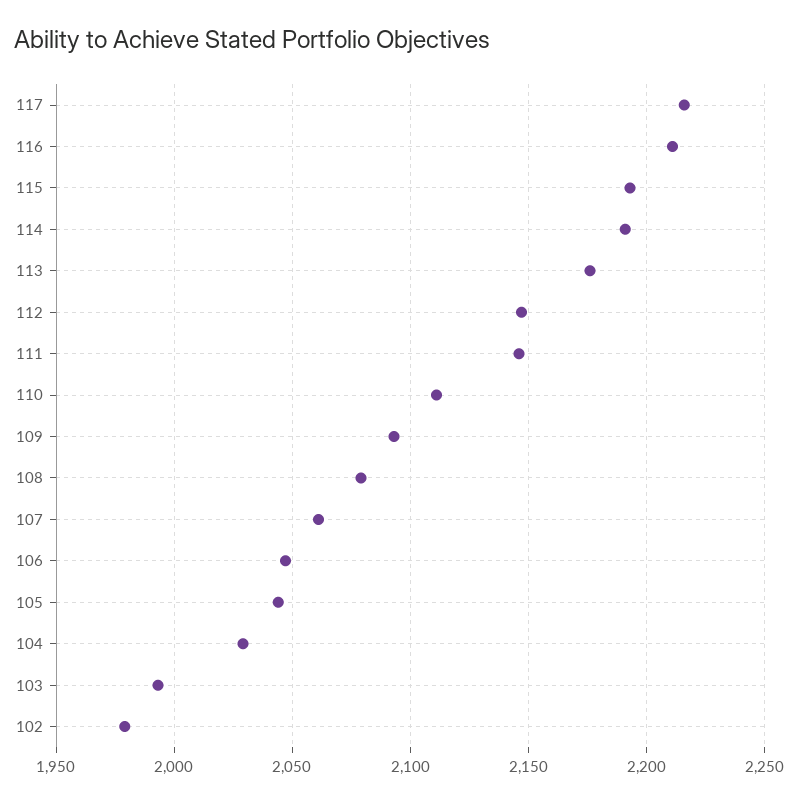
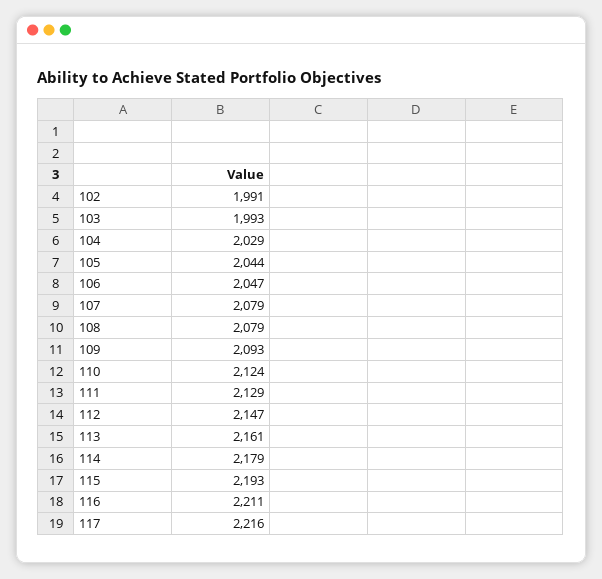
  {
    "117": 2216,
    "116": 2211,
    "115": 2193,
-   "114": 2190,
+   "114": 2179,
-   "113": 2175,
+   "113": 2161,
    "112": 2147,
-   "111": 2145,
+   "111": 2129,
-   "110": 2110,
+   "110": 2124,
    "109": 2093,
    "108": 2079,
-   "107": 2060,
+   "107": 2079,
    "106": 2047,
    "105": 2044,
    "104": 2029,
    "103": 1993,
-   "102": 1980
+   "102": 1991
  }

